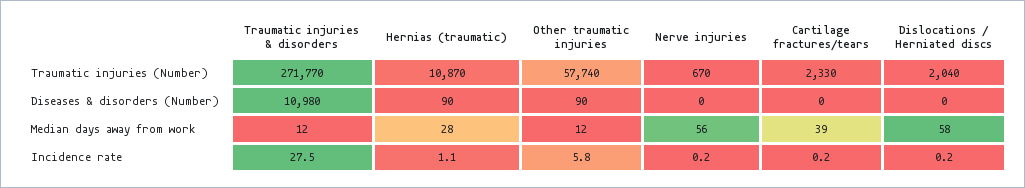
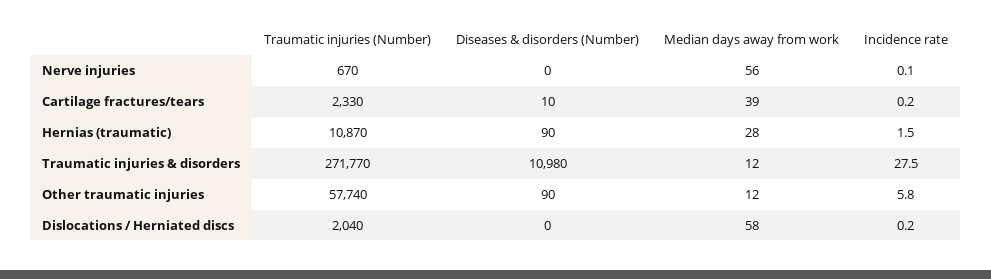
  {
    "Traumatic injuries & disorders": {
      "Traumatic injuries (Number)": 271770,
      "Diseases & disorders (Number)": 10980,
      "Median days away from work": 12,
      "Incidence rate": 27.5
    },
    "Hernias (traumatic)": {
      "Traumatic injuries (Number)": 10870,
      "Diseases & disorders (Number)": 90,
      "Median days away from work": 28,
-     "Incidence rate": 1.1
+     "Incidence rate": 1.5
    },
    "Other traumatic injuries": {
      "Traumatic injuries (Number)": 57740,
      "Diseases & disorders (Number)": 90,
      "Median days away from work": 12,
      "Incidence rate": 5.8
    },
    "Nerve injuries": {
      "Traumatic injuries (Number)": 670,
      "Diseases & disorders (Number)": 0,
      "Median days away from work": 56,
-     "Incidence rate": 0.2
+     "Incidence rate": 0.1
    },
    "Cartilage fractures/tears": {
      "Traumatic injuries (Number)": 2330,
-     "Diseases & disorders (Number)": 0,
+     "Diseases & disorders (Number)": 10,
      "Median days away from work": 39,
      "Incidence rate": 0.2
    },
    "Dislocations / Herniated discs": {
      "Traumatic injuries (Number)": 2040,
      "Diseases & disorders (Number)": 0,
      "Median days away from work": 58,
      "Incidence rate": 0.2
    }
  }

